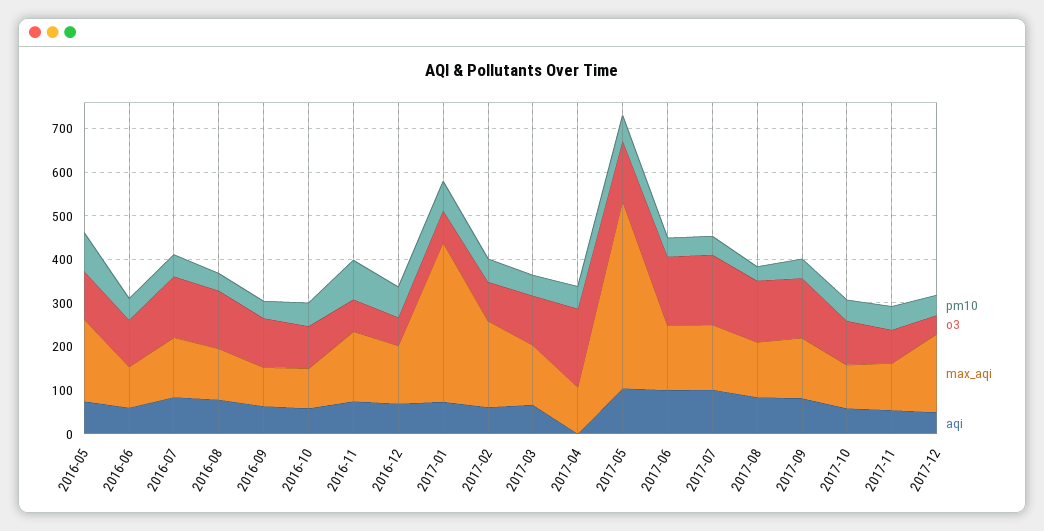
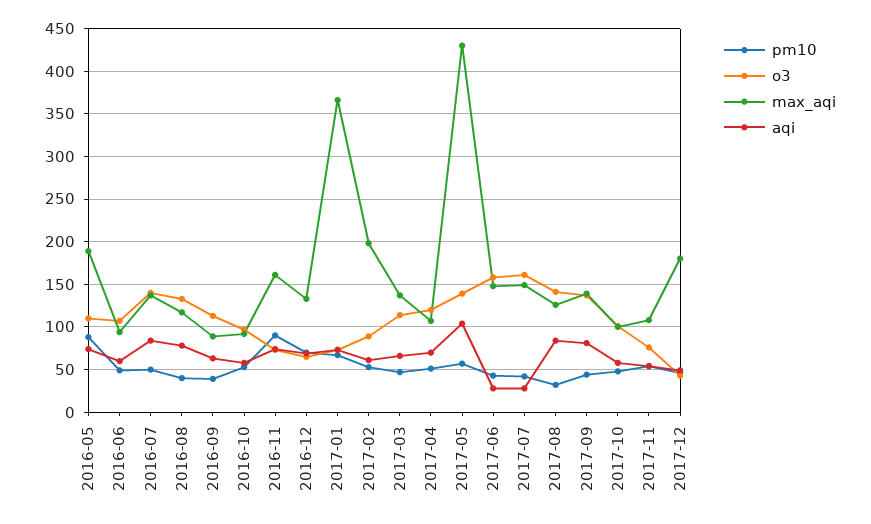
  {
    "pm10": {
      "2016-05": 90,
      "2016-06": 50,
      "2016-07": 50,
      "2016-08": 40,
      "2016-09": 40,
      "2016-10": 50,
      "2016-11": 90,
      "2016-12": 70,
      "2017-01": 70,
      "2017-02": 50,
      "2017-03": 50,
      "2017-04": 50,
      "2017-05": 60,
      "2017-06": 40,
      "2017-07": 40,
      "2017-08": 30,
      "2017-09": 40,
      "2017-10": 50,
      "2017-11": 50,
      "2017-12": 50
    },
    "o3": {
      "2016-05": 110,
      "2016-06": 110,
      "2016-07": 140,
      "2016-08": 130,
      "2016-09": 110,
      "2016-10": 100,
      "2016-11": 70,
      "2016-12": 70,
      "2017-01": 70,
      "2017-02": 90,
      "2017-03": 110,
-     "2017-04": 180,
+     "2017-04": 120,
      "2017-05": 140,
      "2017-06": 160,
      "2017-07": 160,
      "2017-08": 140,
      "2017-09": 140,
      "2017-10": 100,
      "2017-11": 80,
      "2017-12": 40
    },
    "max_aqi": {
      "2016-05": 190,
      "2016-06": 90,
      "2016-07": 140,
      "2016-08": 120,
      "2016-09": 90,
      "2016-10": 90,
      "2016-11": 160,
      "2016-12": 130,
      "2017-01": 370,
      "2017-02": 200,
      "2017-03": 140,
      "2017-04": 110,
      "2017-05": 430,
      "2017-06": 150,
      "2017-07": 150,
      "2017-08": 130,
      "2017-09": 140,
      "2017-10": 100,
      "2017-11": 110,
      "2017-12": 180
    },
    "aqi": {
      "2016-05": 70,
      "2016-06": 60,
      "2016-07": 80,
      "2016-08": 80,
      "2016-09": 60,
      "2016-10": 60,
      "2016-11": 70,
      "2016-12": 70,
      "2017-01": 70,
      "2017-02": 60,
      "2017-03": 70,
-     "2017-04": 0,
+     "2017-04": 70,
      "2017-05": 100,
-     "2017-06": 100,
+     "2017-06": 30,
-     "2017-07": 100,
+     "2017-07": 30,
      "2017-08": 80,
      "2017-09": 80,
      "2017-10": 60,
      "2017-11": 50,
      "2017-12": 50
    }
  }

